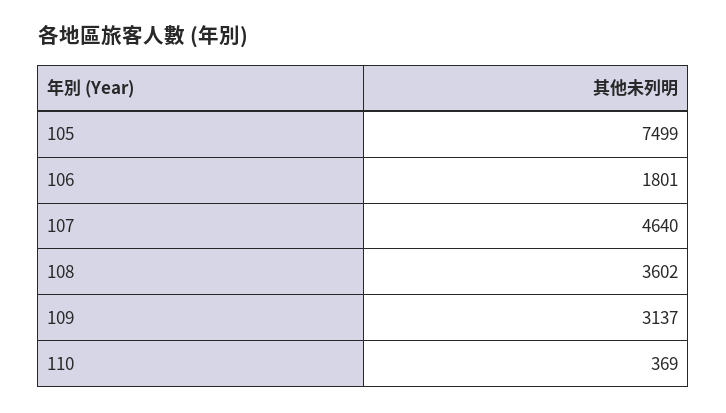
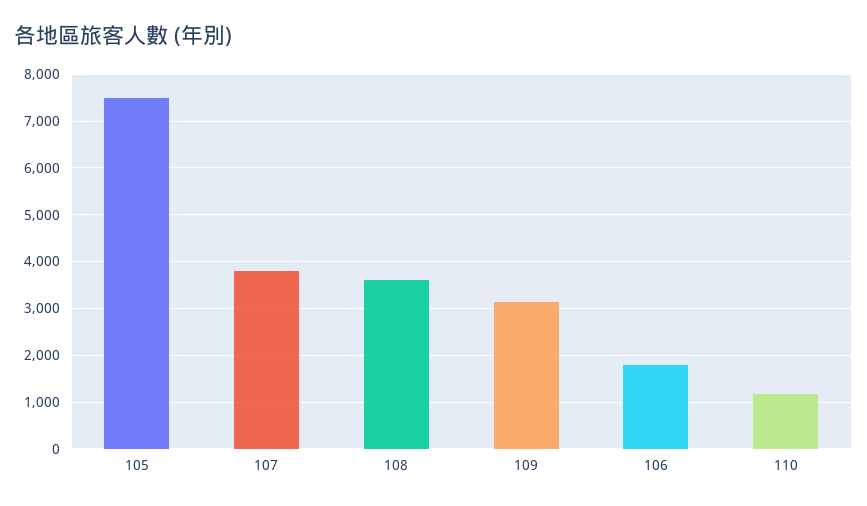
  {
    "105": 7499,
    "106": 1801,
-   "107": 4640,
+   "107": 3800,
    "108": 3602,
    "109": 3137,
-   "110": 369
+   "110": 1200
  }

